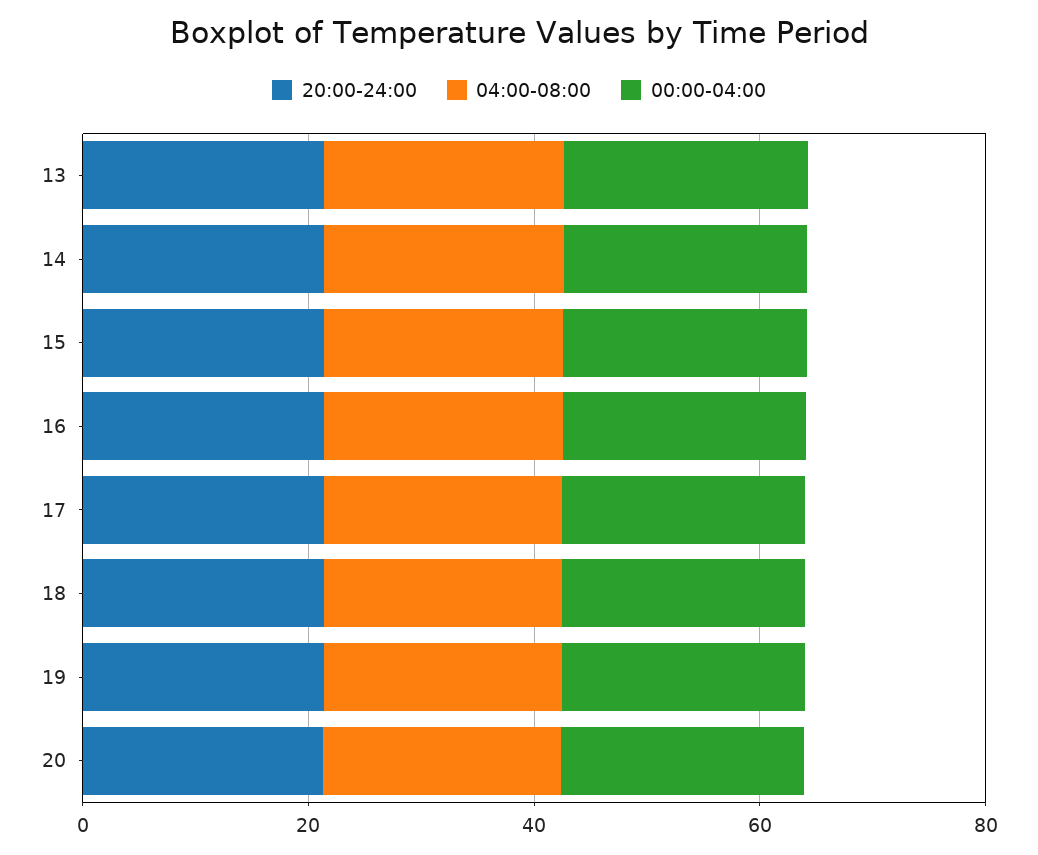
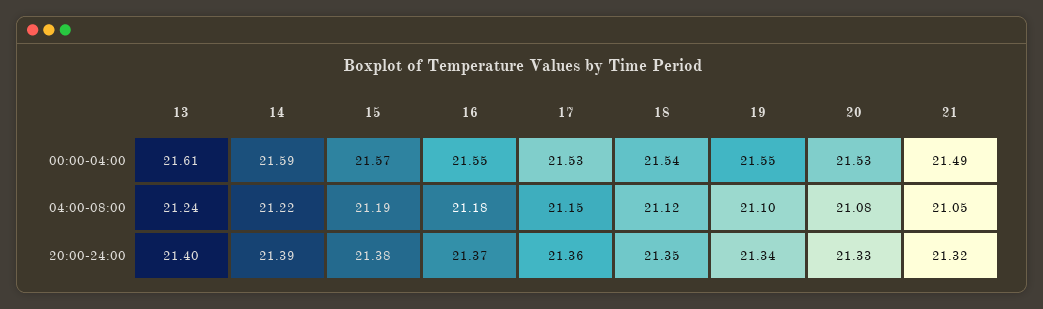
  {
    "20:00-24:00": {
      "13": 21.4,
      "14": 21.39,
      "15": 21.38,
      "16": 21.37,
      "17": 21.36,
      "18": 21.35,
      "19": 21.34,
-     "20": 21.33
+     "20": 21.33,
+     "21": 21.32
    },
    "04:00-08:00": {
      "13": 21.24,
      "14": 21.22,
      "15": 21.19,
      "16": 21.18,
      "17": 21.15,
      "18": 21.12,
      "19": 21.1,
-     "20": 21.08
+     "20": 21.08,
+     "21": 21.05
    },
    "00:00-04:00": {
      "13": 21.61,
      "14": 21.59,
      "15": 21.57,
      "16": 21.55,
      "17": 21.53,
      "18": 21.54,
      "19": 21.55,
-     "20": 21.53
+     "20": 21.53,
+     "21": 21.49
    }
  }

